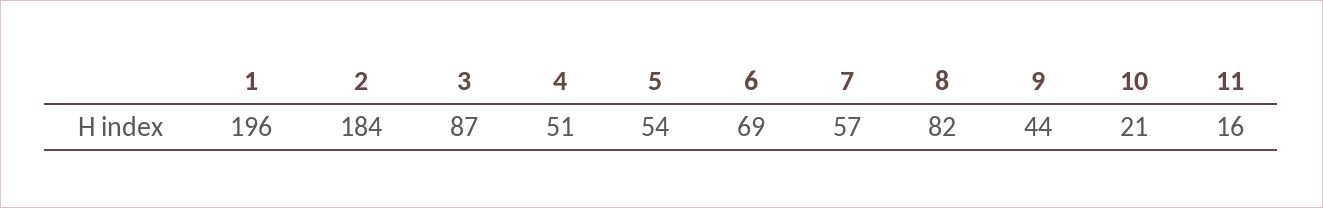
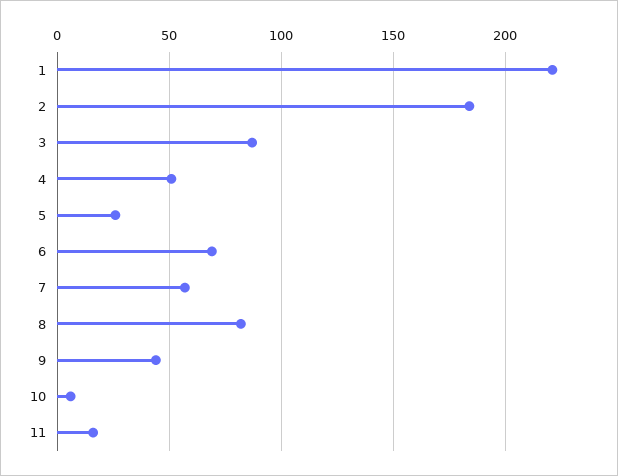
  {
-   "1": 196,
+   "1": 220,
    "2": 184,
    "3": 87,
    "4": 51,
-   "5": 54,
+   "5": 25,
    "6": 69,
    "7": 57,
    "8": 82,
    "9": 44,
-   "10": 21,
+   "10": 5,
    "11": 16
  }

